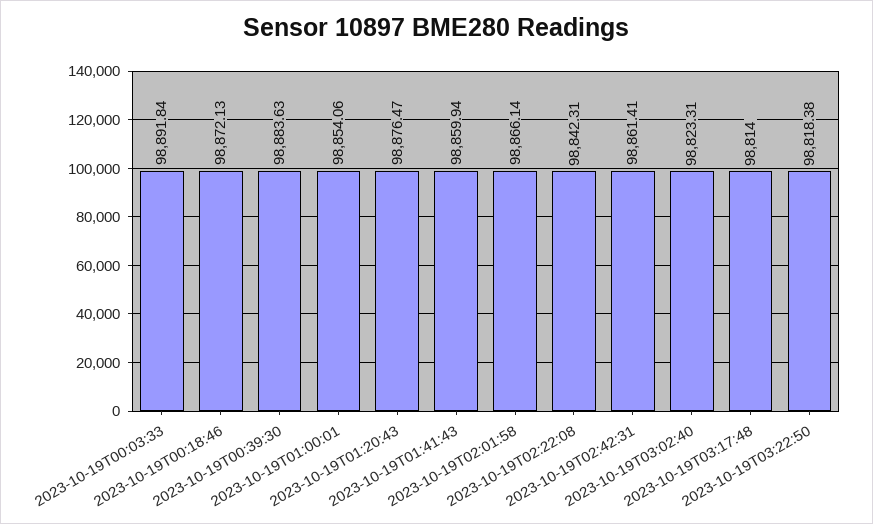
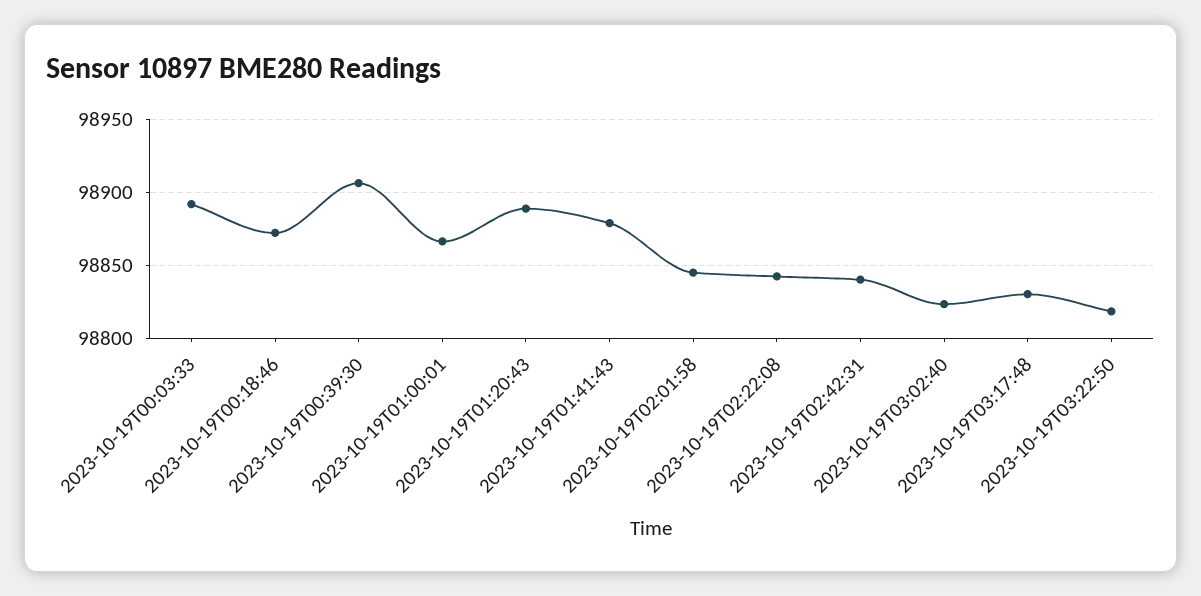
  {
    "2023-10-19T00:03:33": 98891.84,
    "2023-10-19T00:18:46": 98872.13,
-   "2023-10-19T00:39:30": 98883.63,
+   "2023-10-19T00:39:30": 98905,
-   "2023-10-19T01:00:01": 98854.06,
+   "2023-10-19T01:00:01": 98865,
-   "2023-10-19T01:20:43": 98876.47,
+   "2023-10-19T01:20:43": 98890,
-   "2023-10-19T01:41:43": 98859.94,
+   "2023-10-19T01:41:43": 98880,
-   "2023-10-19T02:01:58": 98866.14,
+   "2023-10-19T02:01:58": 98845,
    "2023-10-19T02:22:08": 98842.31,
-   "2023-10-19T02:42:31": 98861.41,
+   "2023-10-19T02:42:31": 98840,
    "2023-10-19T03:02:40": 98823.31,
-   "2023-10-19T03:17:48": 98814,
+   "2023-10-19T03:17:48": 98830,
    "2023-10-19T03:22:50": 98818.38
  }

